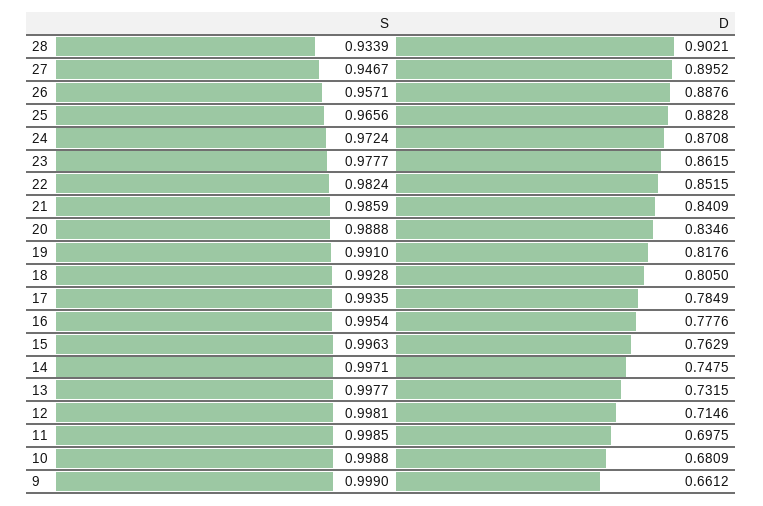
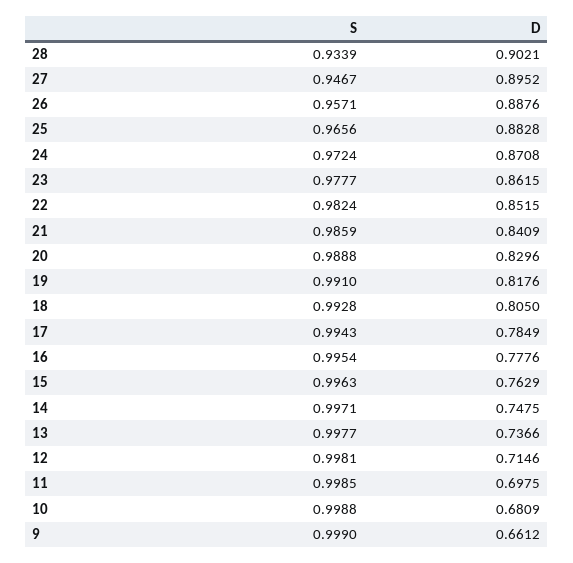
  {
    "S": {
      "28": 0.9339,
      "27": 0.9467,
      "26": 0.9571,
      "25": 0.9656,
      "24": 0.9724,
      "23": 0.9777,
      "22": 0.9824,
      "21": 0.9859,
      "20": 0.9888,
      "19": 0.991,
      "18": 0.9928,
-     "17": 0.9935,
+     "17": 0.9943,
      "16": 0.9954,
      "15": 0.9963,
      "14": 0.9971,
      "13": 0.9977,
      "12": 0.9981,
      "11": 0.9985,
      "10": 0.9988,
      "9": 0.999
    },
    "D": {
      "28": 0.9021,
      "27": 0.8952,
      "26": 0.8876,
      "25": 0.8828,
      "24": 0.8708,
      "23": 0.8615,
      "22": 0.8515,
      "21": 0.8409,
-     "20": 0.8346,
+     "20": 0.8296,
      "19": 0.8176,
      "18": 0.805,
      "17": 0.7849,
      "16": 0.7776,
      "15": 0.7629,
      "14": 0.7475,
-     "13": 0.7315,
+     "13": 0.7366,
      "12": 0.7146,
      "11": 0.6975,
      "10": 0.6809,
      "9": 0.6612
    }
  }

